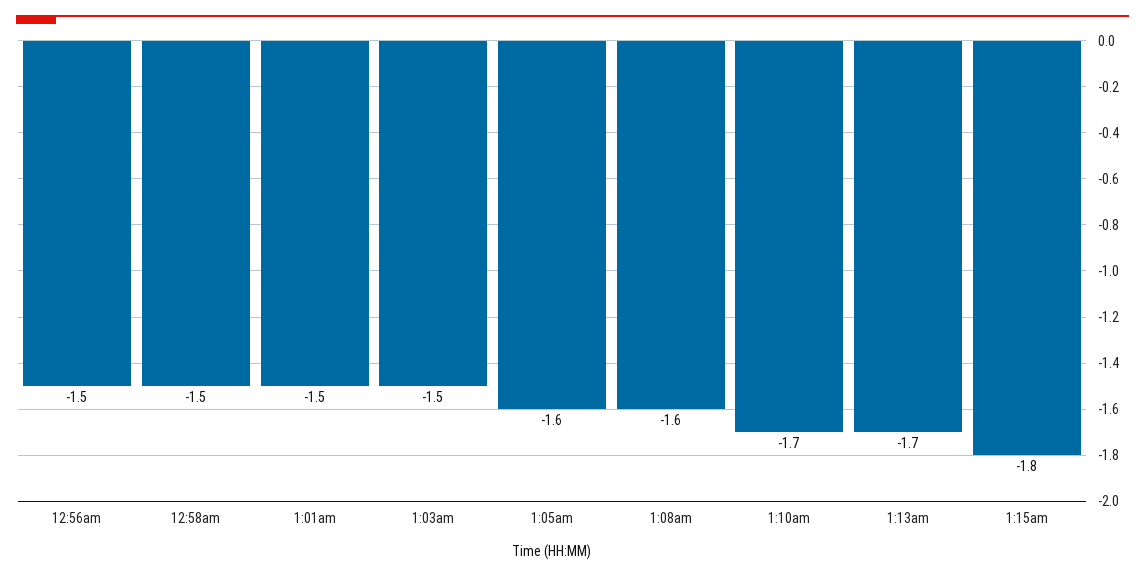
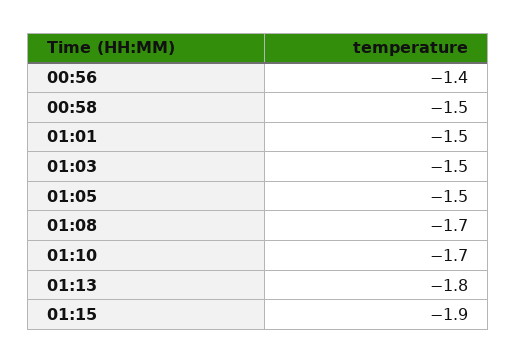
  {
-   "12:56am": -1.5,
+   "12:56am": -1.4,
    "12:58am": -1.5,
    "1:01am": -1.5,
    "1:03am": -1.5,
-   "1:05am": -1.6,
+   "1:05am": -1.5,
-   "1:08am": -1.6,
+   "1:08am": -1.7,
    "1:10am": -1.7,
-   "1:13am": -1.7,
+   "1:13am": -1.8,
-   "1:15am": -1.8
+   "1:15am": -1.9
  }

